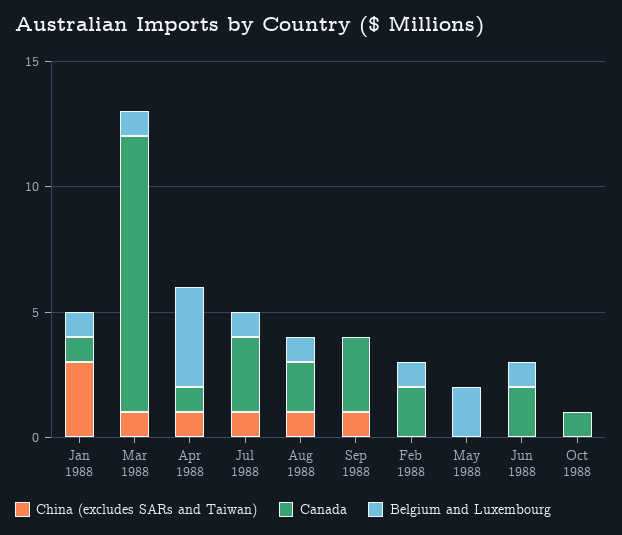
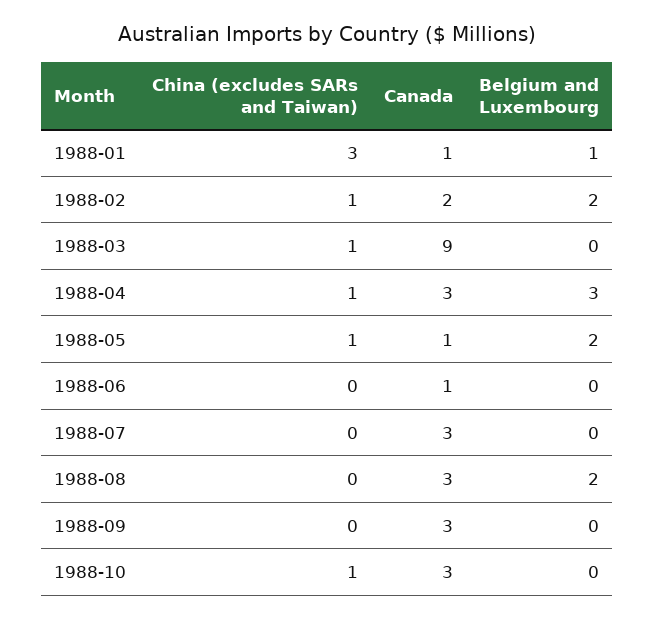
  {
    "China (excludes SARs and Taiwan)": {
      "Jan 1988": 3,
      "Mar 1988": 1,
      "Apr 1988": 1,
-     "Jul 1988": 1,
+     "Jul 1988": 0,
-     "Aug 1988": 1,
+     "Aug 1988": 0,
-     "Sep 1988": 1,
+     "Sep 1988": 0,
-     "Feb 1988": 0,
+     "Feb 1988": 1,
-     "May 1988": 0,
+     "May 1988": 1,
      "Jun 1988": 0,
-     "Oct 1988": 0
+     "Oct 1988": 1
    },
    "Canada": {
      "Jan 1988": 1,
-     "Mar 1988": 11,
+     "Mar 1988": 9,
-     "Apr 1988": 1,
+     "Apr 1988": 3,
      "Jul 1988": 3,
-     "Aug 1988": 2,
+     "Aug 1988": 3,
      "Sep 1988": 3,
      "Feb 1988": 2,
-     "May 1988": 0,
+     "May 1988": 1,
-     "Jun 1988": 2,
+     "Jun 1988": 1,
-     "Oct 1988": 1
+     "Oct 1988": 3
    },
    "Belgium and Luxembourg": {
      "Jan 1988": 1,
-     "Mar 1988": 1,
+     "Mar 1988": 0,
-     "Apr 1988": 4,
+     "Apr 1988": 3,
-     "Jul 1988": 1,
+     "Jul 1988": 0,
-     "Aug 1988": 1,
+     "Aug 1988": 2,
      "Sep 1988": 0,
-     "Feb 1988": 1,
+     "Feb 1988": 2,
      "May 1988": 2,
-     "Jun 1988": 1,
+     "Jun 1988": 0,
      "Oct 1988": 0
    }
  }

